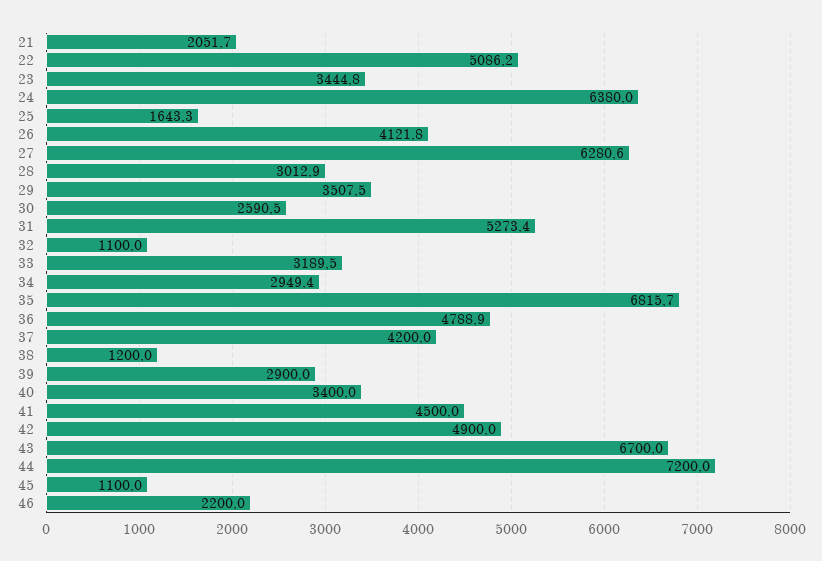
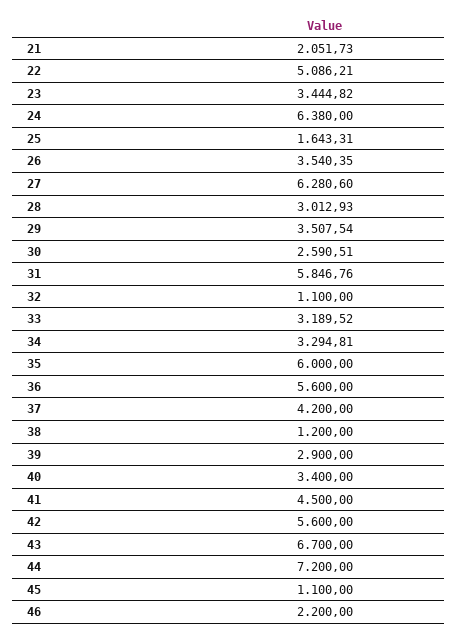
  {
    "21": 2051.73,
    "22": 5086.21,
    "23": 3444.82,
    "24": 6380,
    "25": 1643.31,
-   "26": 4121.8,
+   "26": 3540.35,
    "27": 6280.6,
    "28": 3012.93,
    "29": 3507.54,
    "30": 2590.51,
-   "31": 5273.4,
+   "31": 5846.76,
    "32": 1100,
    "33": 3189.52,
-   "34": 2949.4,
+   "34": 3294.81,
-   "35": 6815.7,
+   "35": 6000,
-   "36": 4788.9,
+   "36": 5600,
    "37": 4200,
    "38": 1200,
    "39": 2900,
    "40": 3400,
    "41": 4500,
-   "42": 4900,
+   "42": 5600,
    "43": 6700,
    "44": 7200,
    "45": 1100,
    "46": 2200
  }

